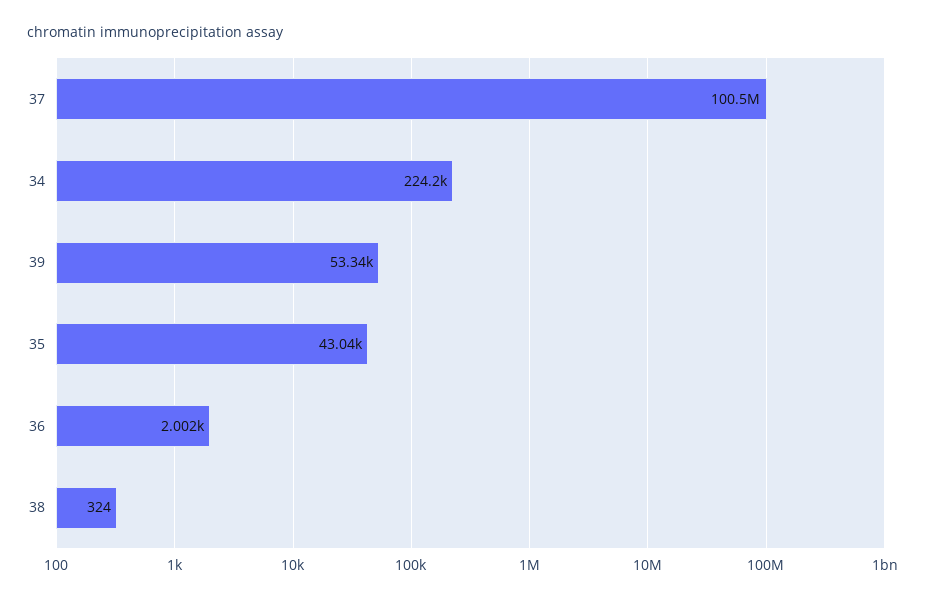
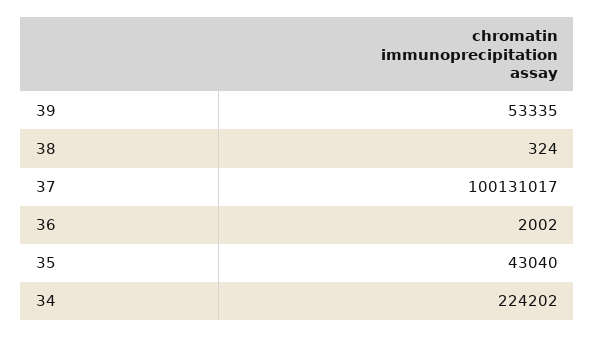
  {
-   "37": 100500000,
+   "37": 100131017,
    "34": 224202,
    "39": 53335,
    "35": 43040,
    "36": 2002,
    "38": 324
  }

